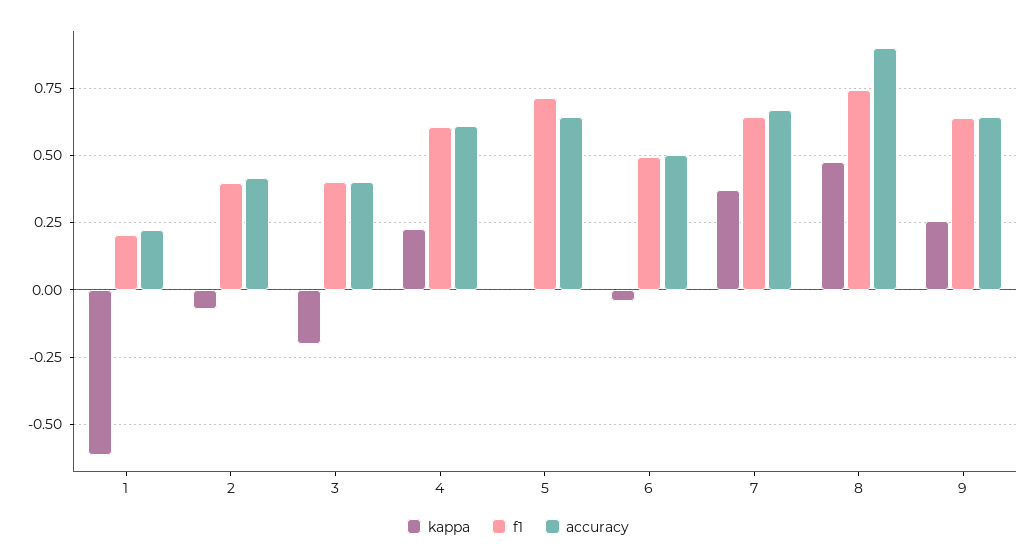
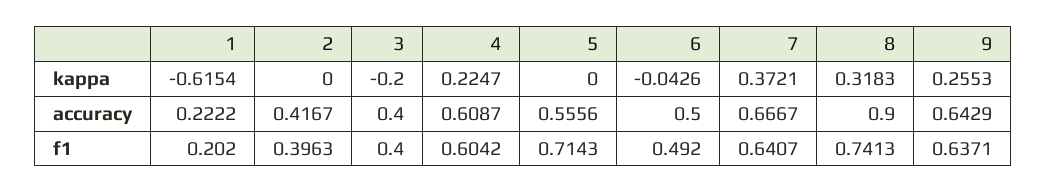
  {
    "kappa": {
      "1": -0.6154,
-     "2": -0.075,
+     "2": 0,
      "3": -0.2,
      "4": 0.2247,
      "5": 0,
      "6": -0.0426,
      "7": 0.3721,
-     "8": 0.475,
+     "8": 0.3183,
      "9": 0.2553
    },
    "f1": {
      "1": 0.202,
      "2": 0.3963,
      "3": 0.4,
      "4": 0.6042,
      "5": 0.7143,
      "6": 0.492,
      "7": 0.6407,
      "8": 0.7413,
      "9": 0.6371
    },
    "accuracy": {
      "1": 0.2222,
      "2": 0.4167,
      "3": 0.4,
      "4": 0.6087,
-     "5": 0.65,
+     "5": 0.5556,
      "6": 0.5,
      "7": 0.6667,
      "8": 0.9,
      "9": 0.6429
    }
  }

